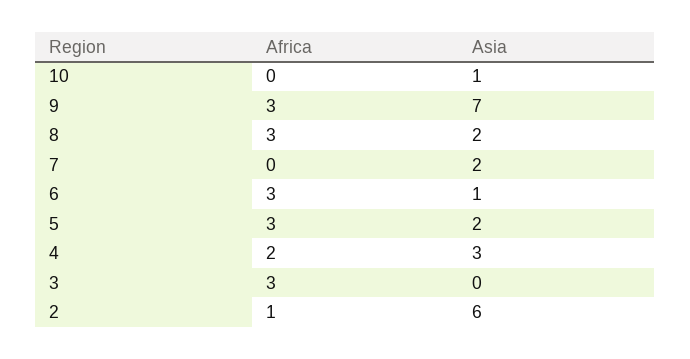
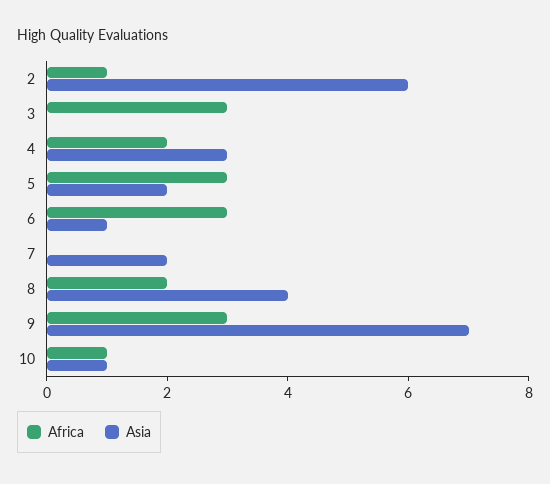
  {
    "Africa": {
-     "10": 0,
+     "10": 1,
      "9": 3,
-     "8": 3,
+     "8": 2,
      "7": 0,
      "6": 3,
      "5": 3,
      "4": 2,
      "3": 3,
      "2": 1
    },
    "Asia": {
      "10": 1,
      "9": 7,
-     "8": 2,
+     "8": 4,
      "7": 2,
      "6": 1,
      "5": 2,
      "4": 3,
      "3": 0,
      "2": 6
    }
  }

